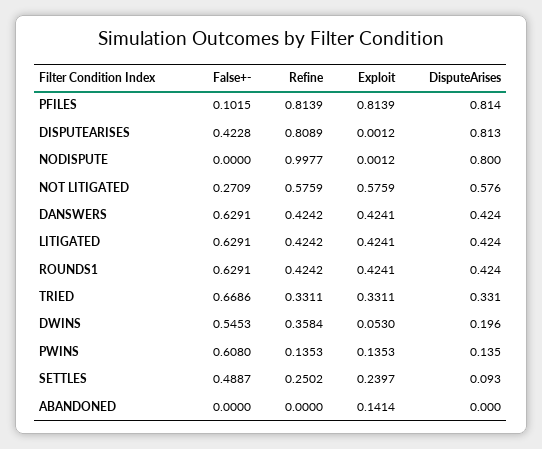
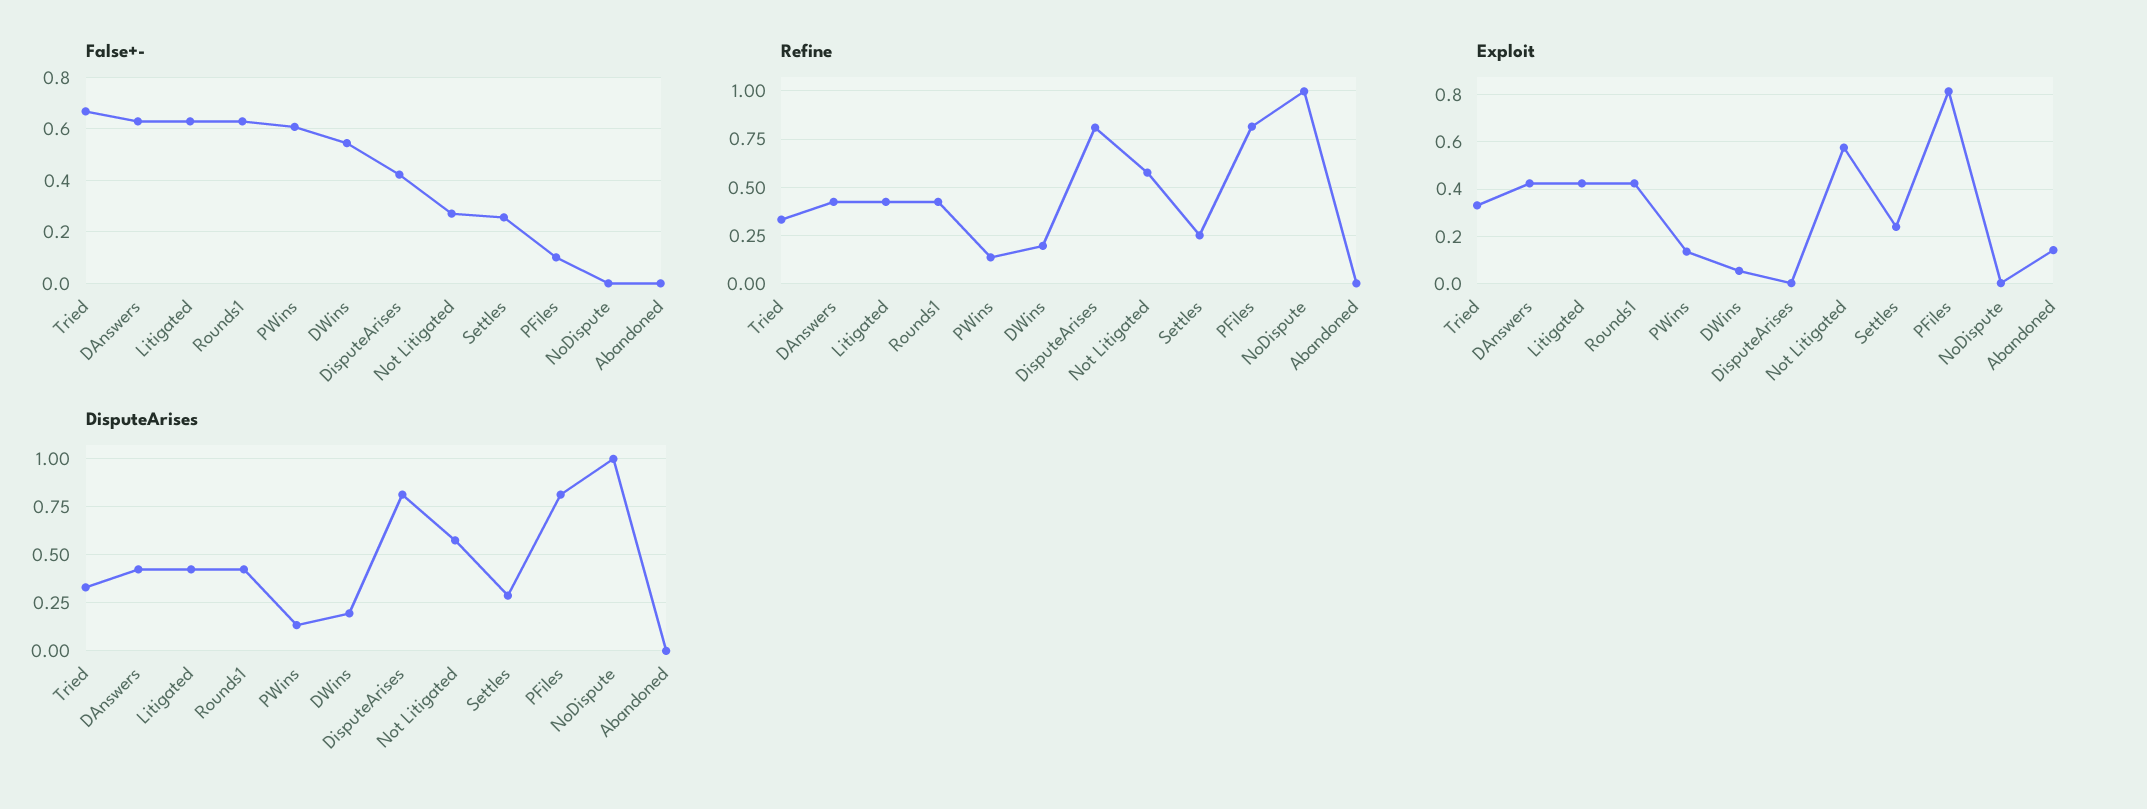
  {
    "False+-": {
      "PFILES": 0.1015,
      "DISPUTEARISES": 0.4228,
      "NODISPUTE": 0,
      "NOT LITIGATED": 0.2709,
      "DANSWERS": 0.6291,
      "LITIGATED": 0.6291,
      "ROUNDS1": 0.6291,
      "TRIED": 0.6686,
      "DWINS": 0.5453,
      "PWINS": 0.608,
-     "SETTLES": 0.4887,
+     "SETTLES": 0.25,
      "ABANDONED": 0
    },
    "Refine": {
      "PFILES": 0.8139,
      "DISPUTEARISES": 0.8089,
      "NODISPUTE": 0.9977,
      "NOT LITIGATED": 0.5759,
      "DANSWERS": 0.4242,
      "LITIGATED": 0.4242,
      "ROUNDS1": 0.4242,
      "TRIED": 0.3311,
-     "DWINS": 0.3584,
+     "DWINS": 0.2,
      "PWINS": 0.1353,
      "SETTLES": 0.2502,
      "ABANDONED": 0
    },
    "Exploit": {
      "PFILES": 0.8139,
      "DISPUTEARISES": 0.0012,
      "NODISPUTE": 0.0012,
      "NOT LITIGATED": 0.5759,
      "DANSWERS": 0.4241,
      "LITIGATED": 0.4241,
      "ROUNDS1": 0.4241,
      "TRIED": 0.3311,
      "DWINS": 0.053,
      "PWINS": 0.1353,
      "SETTLES": 0.2397,
      "ABANDONED": 0.1414
    },
    "DisputeArises": {
      "PFILES": 0.814,
      "DISPUTEARISES": 0.813,
-     "NODISPUTE": 0.8,
+     "NODISPUTE": 1,
      "NOT LITIGATED": 0.576,
      "DANSWERS": 0.424,
      "LITIGATED": 0.424,
      "ROUNDS1": 0.424,
      "TRIED": 0.331,
      "DWINS": 0.196,
      "PWINS": 0.135,
-     "SETTLES": 0.093,
+     "SETTLES": 0.3,
      "ABANDONED": 0
    }
  }

